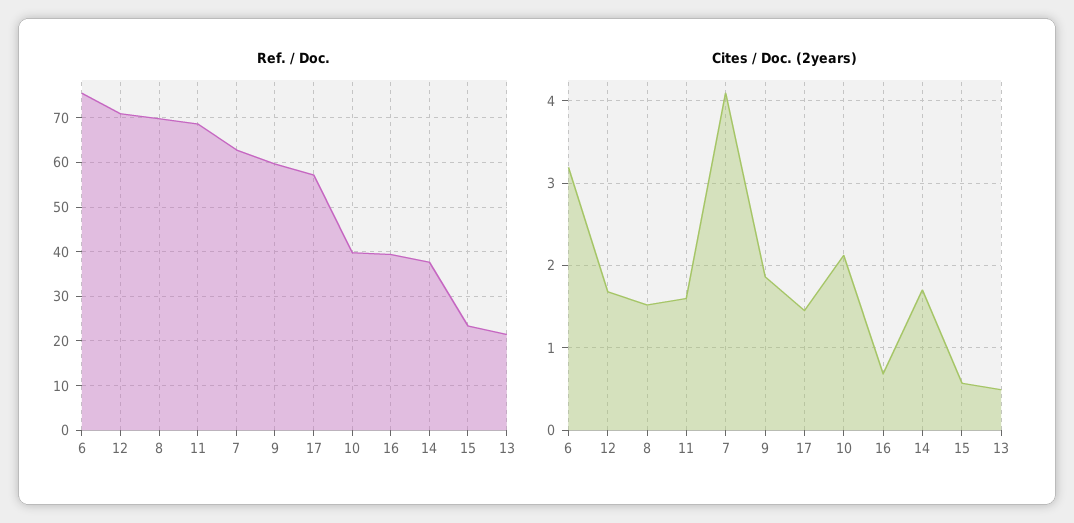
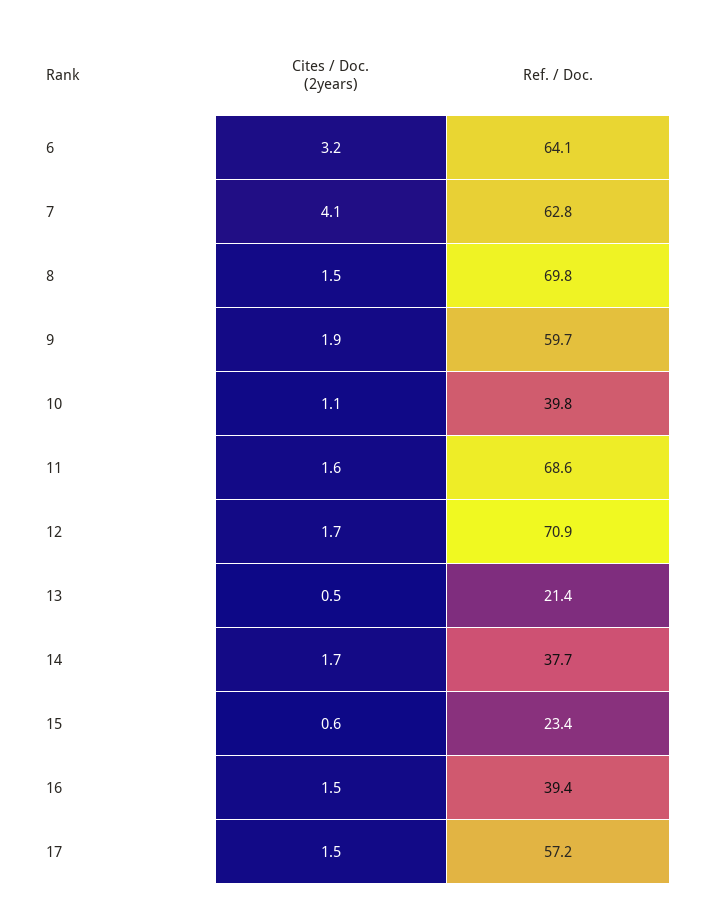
  {
    "Ref. / Doc.": {
-     "6": 76,
+     "6": 64.1,
      "12": 70.9,
      "8": 69.8,
      "11": 68.6,
      "7": 62.8,
      "9": 59.7,
      "17": 57.2,
      "10": 39.8,
      "16": 39.4,
      "14": 37.7,
      "15": 23.4,
      "13": 21.4
    },
    "Cites / Doc. (2years)": {
      "6": 3.2,
      "12": 1.7,
      "8": 1.5,
      "11": 1.6,
      "7": 4.1,
      "9": 1.9,
      "17": 1.5,
-     "10": 2.1,
+     "10": 1.1,
-     "16": 0.7,
+     "16": 1.5,
      "14": 1.7,
      "15": 0.6,
      "13": 0.5
    }
  }

